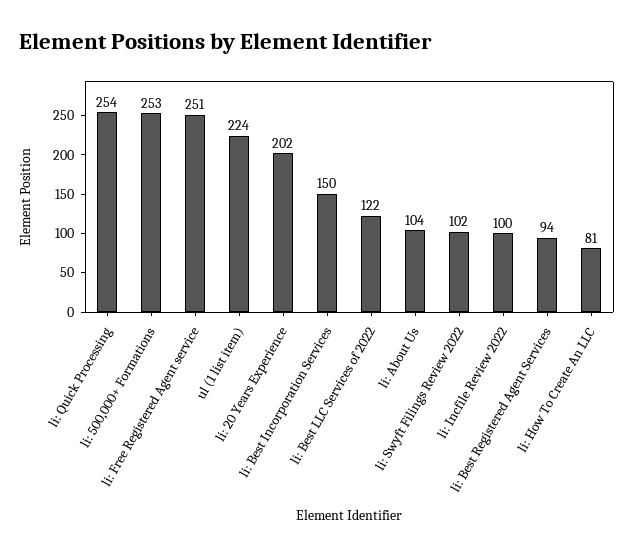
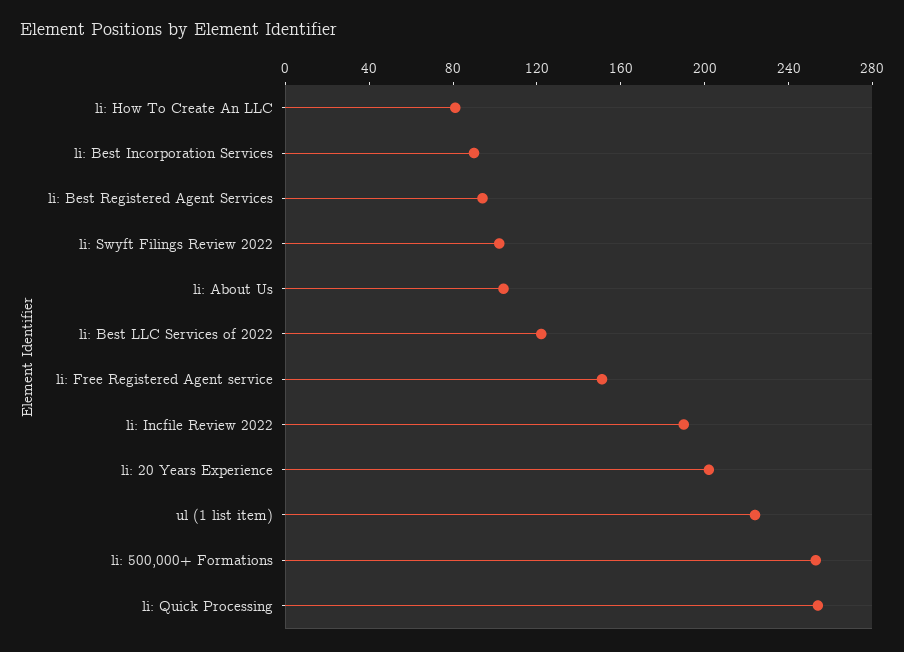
  {
    "li: Quick Processing": 254,
    "li: 500,000+ Formations": 253,
-   "li: Free Registered Agent service": 251,
+   "li: Free Registered Agent service": 150,
    "ul (1 list item)": 224,
    "li: 20 Years Experience": 202,
-   "li: Best Incorporation Services": 150,
+   "li: Best Incorporation Services": 90,
    "li: Best LLC Services of 2022": 122,
    "li: About Us": 104,
    "li: Swyft Filings Review 2022": 102,
-   "li: Incfile Review 2022": 100,
+   "li: Incfile Review 2022": 190,
    "li: Best Registered Agent Services": 94,
    "li: How To Create An LLC": 81
  }

